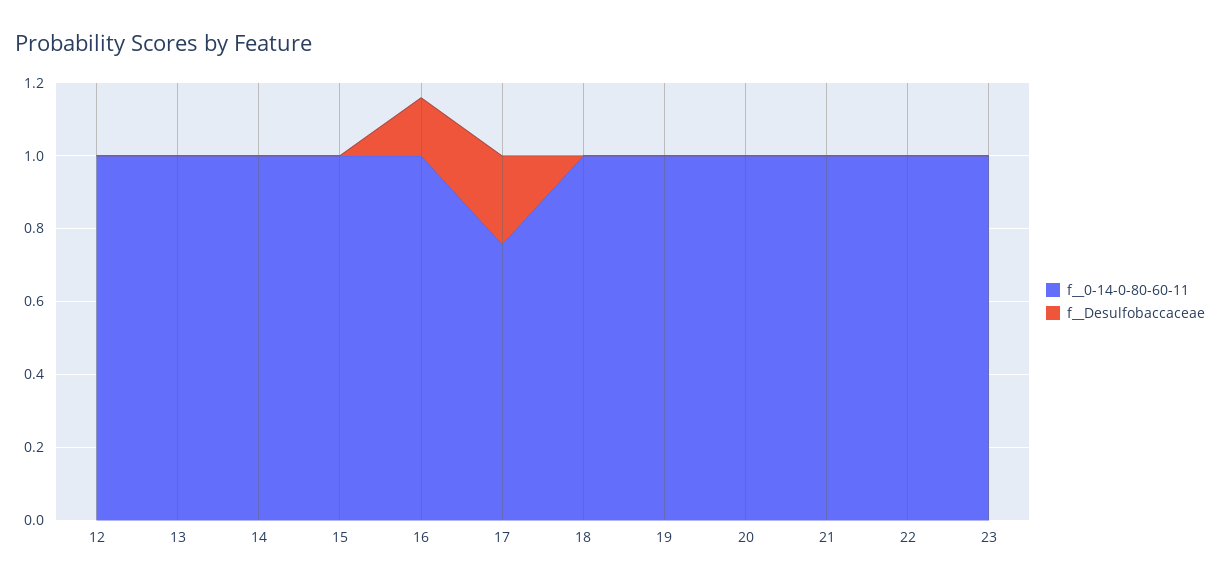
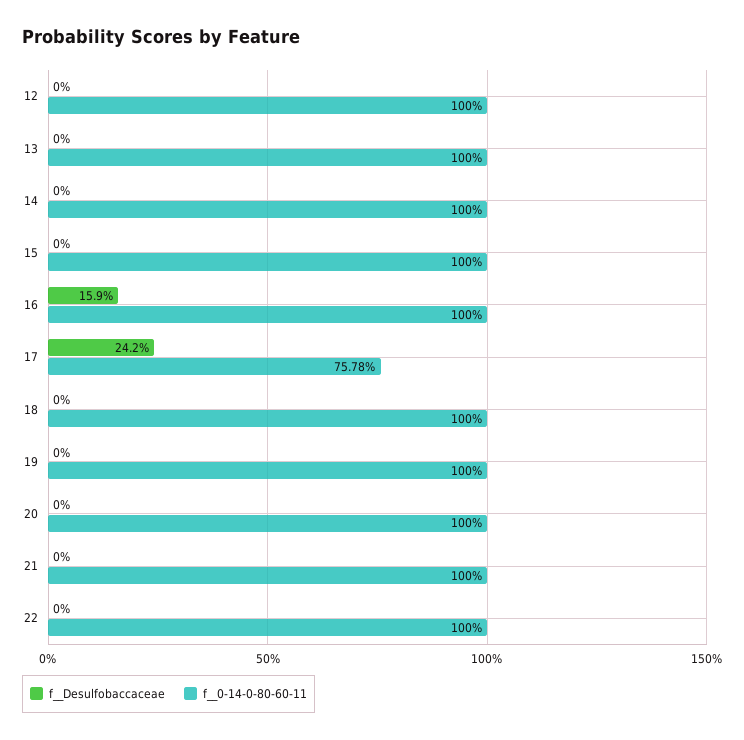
  {
    "f__0-14-0-80-60-11": {
      "12": 1,
      "13": 1,
      "14": 1,
      "15": 1,
      "16": 1,
      "17": 0.7578,
      "18": 1,
      "19": 1,
      "20": 1,
      "21": 1,
-     "22": 1,
+     "22": 1
-     "23": 1
    },
    "f__Desulfobaccaceae": {
      "12": 0,
      "13": 0,
      "14": 0,
      "15": 0,
      "16": 0.159,
      "17": 0.242,
      "18": 0,
      "19": 0,
      "20": 0,
      "21": 0,
-     "22": 0,
+     "22": 0
-     "23": 0
    }
  }

